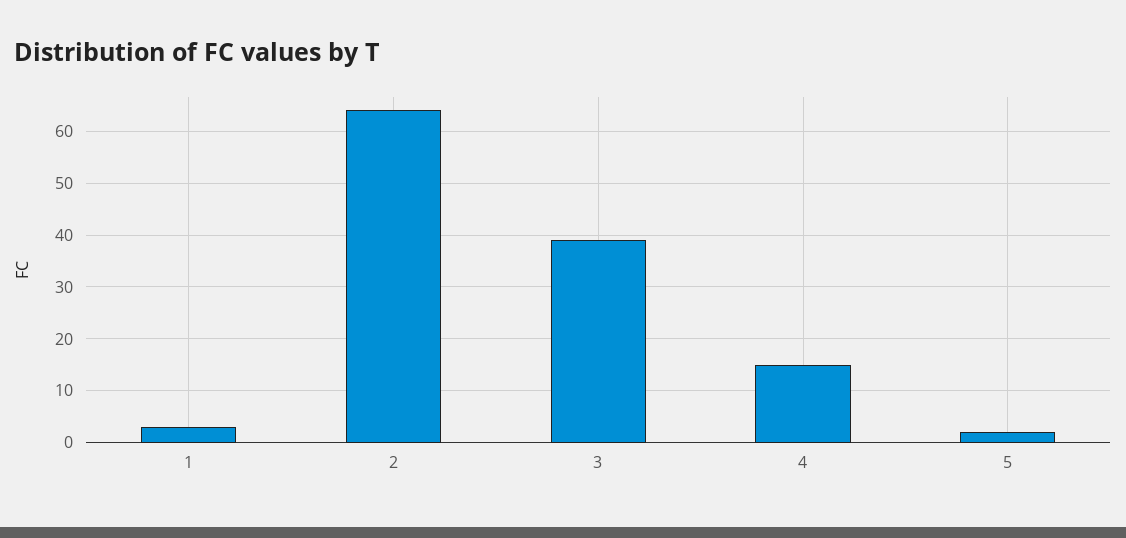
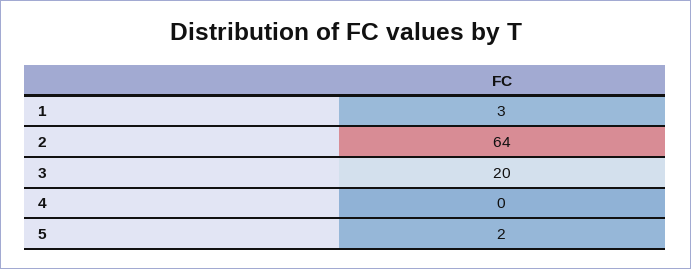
  {
    "1": 3,
    "2": 64,
-   "3": 40,
+   "3": 20,
-   "4": 15,
+   "4": 0,
    "5": 2
  }

